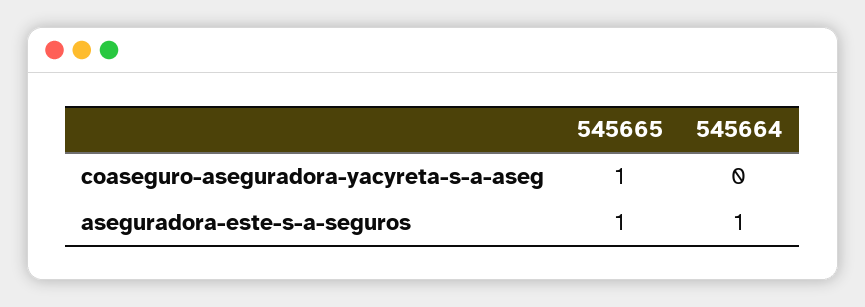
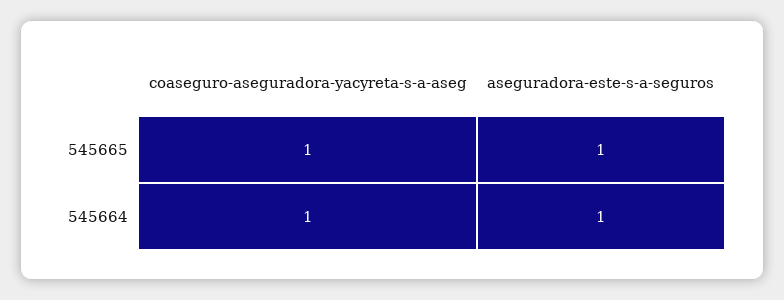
  {
    "545665": {
      "coaseguro-aseguradora-yacyreta-s-a-aseg": 1,
      "aseguradora-este-s-a-seguros": 1
    },
    "545664": {
-     "coaseguro-aseguradora-yacyreta-s-a-aseg": 0,
+     "coaseguro-aseguradora-yacyreta-s-a-aseg": 1,
      "aseguradora-este-s-a-seguros": 1
    }
  }

